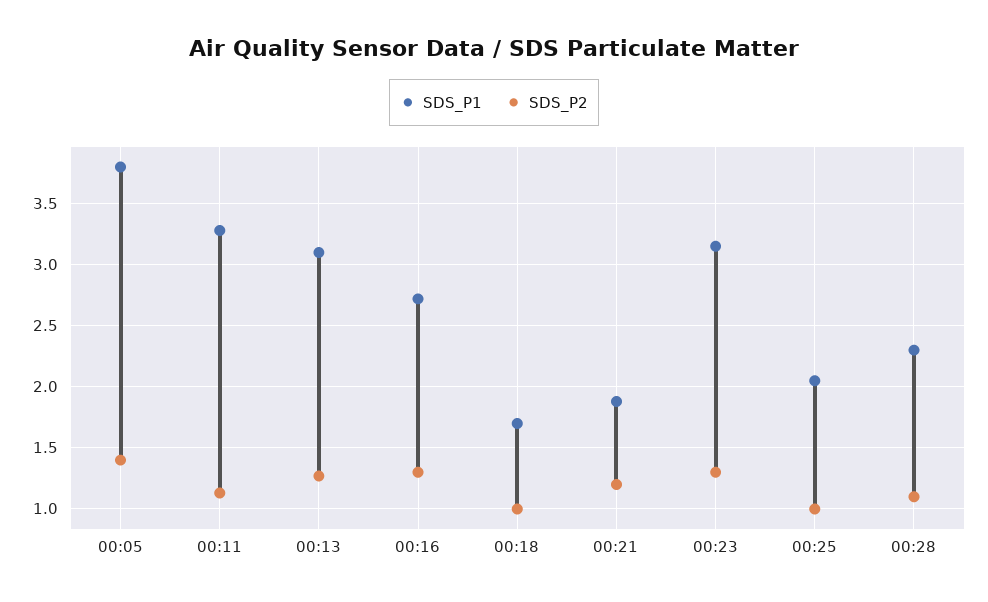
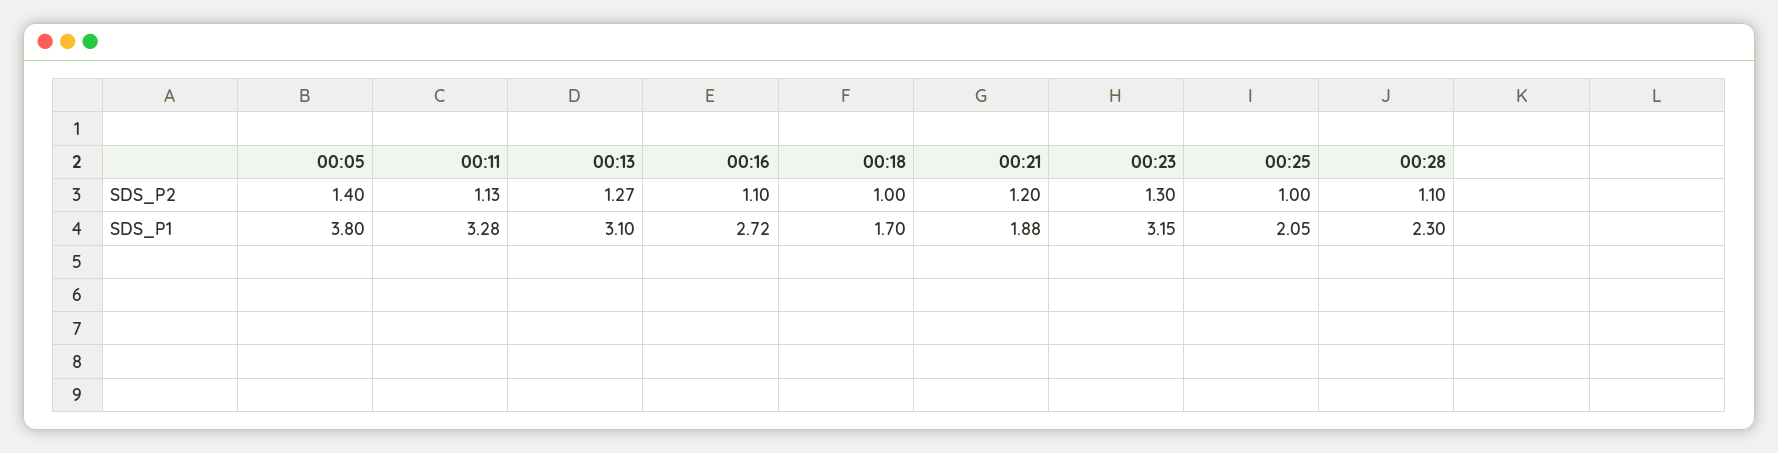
  {
    "SDS_P1": {
      "00:05": 3.8,
      "00:11": 3.28,
      "00:13": 3.1,
      "00:16": 2.72,
      "00:18": 1.7,
      "00:21": 1.88,
      "00:23": 3.15,
      "00:25": 2.05,
      "00:28": 2.3
    },
    "SDS_P2": {
      "00:05": 1.4,
      "00:11": 1.13,
      "00:13": 1.27,
-     "00:16": 1.3,
+     "00:16": 1.1,
      "00:18": 1,
      "00:21": 1.2,
      "00:23": 1.3,
      "00:25": 1,
      "00:28": 1.1
    }
  }

